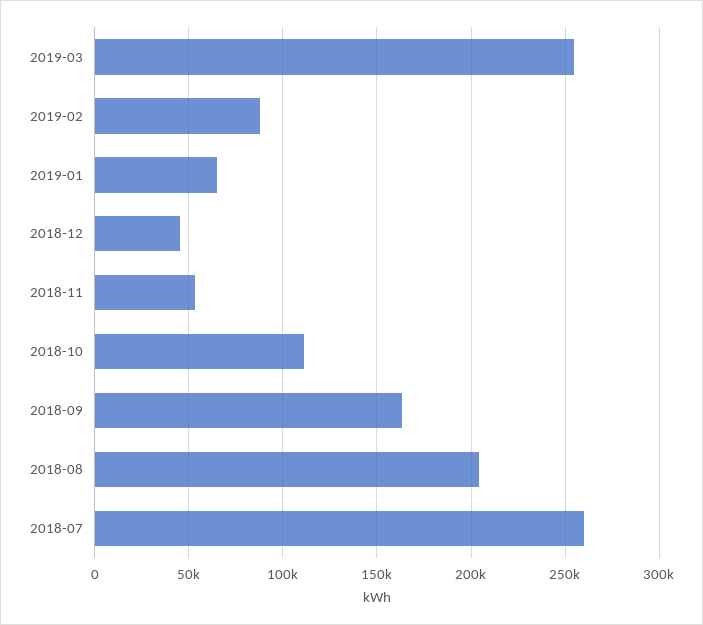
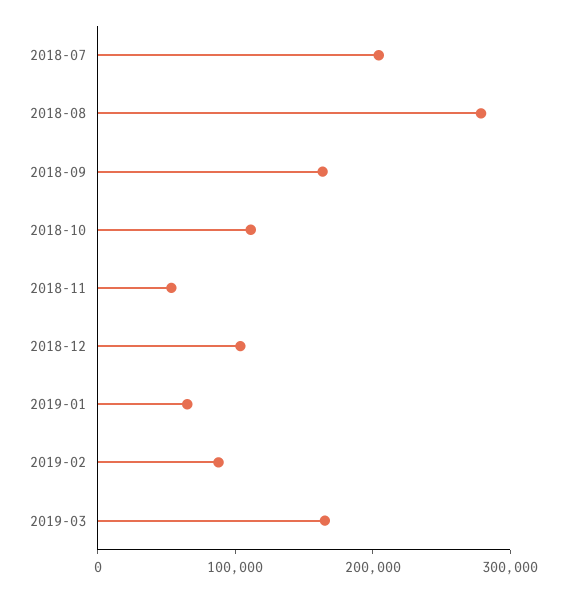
  {
-   "2019-03": 255000,
+   "2019-03": 160000,
    "2019-02": 90000,
    "2019-01": 65000,
-   "2018-12": 45000,
+   "2018-12": 100000,
    "2018-11": 55000,
    "2018-10": 110000,
    "2018-09": 165000,
-   "2018-08": 205000,
+   "2018-08": 280000,
-   "2018-07": 260000
+   "2018-07": 200000
  }

